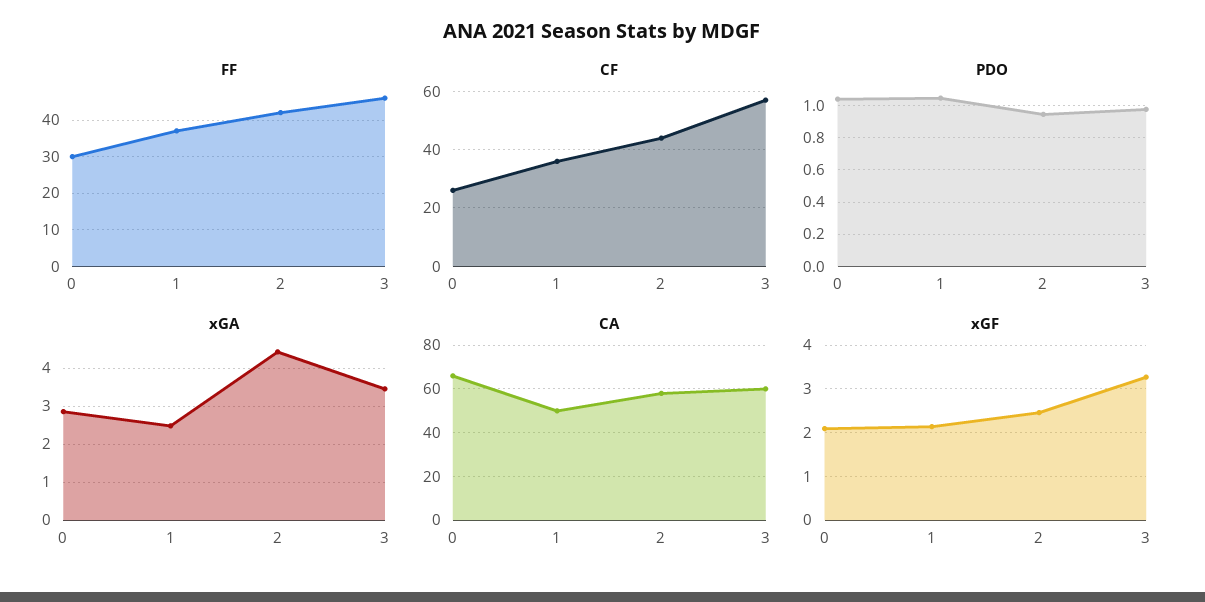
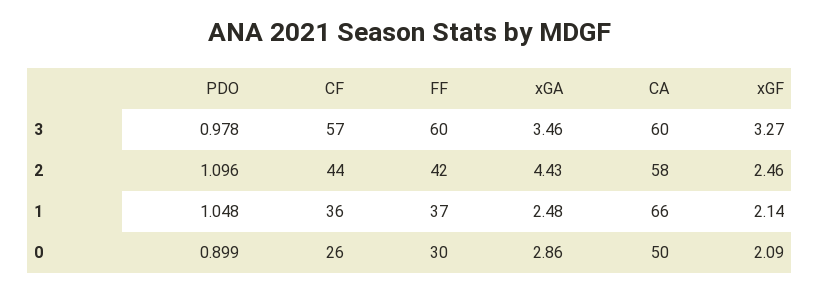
  {
    "FF": {
      "0": 30,
      "1": 37,
      "2": 42,
-     "3": 45
+     "3": 60
    },
    "CF": {
      "0": 26,
      "1": 36,
      "2": 44,
      "3": 57
    },
    "PDO": {
-     "0": 1.05,
+     "0": 0.899,
      "1": 1.048,
-     "2": 0.95,
+     "2": 1.096,
      "3": 0.978
    },
    "xGA": {
      "0": 2.86,
      "1": 2.48,
      "2": 4.43,
      "3": 3.46
    },
    "CA": {
-     "0": 65,
+     "0": 50,
-     "1": 50,
+     "1": 66,
      "2": 58,
      "3": 60
    },
    "xGF": {
      "0": 2.09,
      "1": 2.14,
      "2": 2.46,
      "3": 3.27
    }
  }

